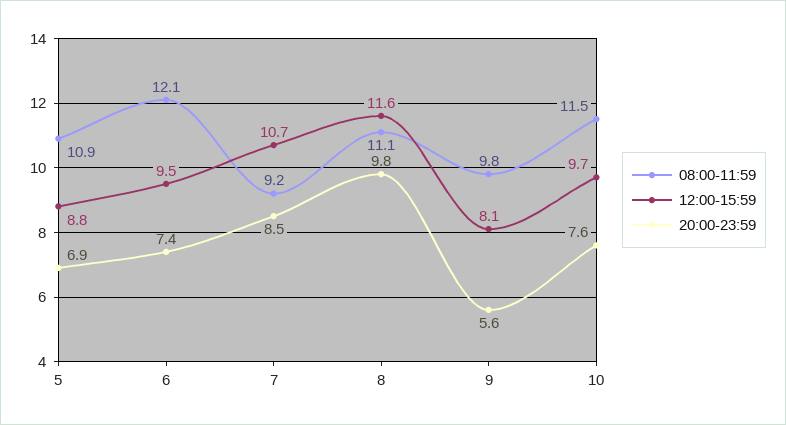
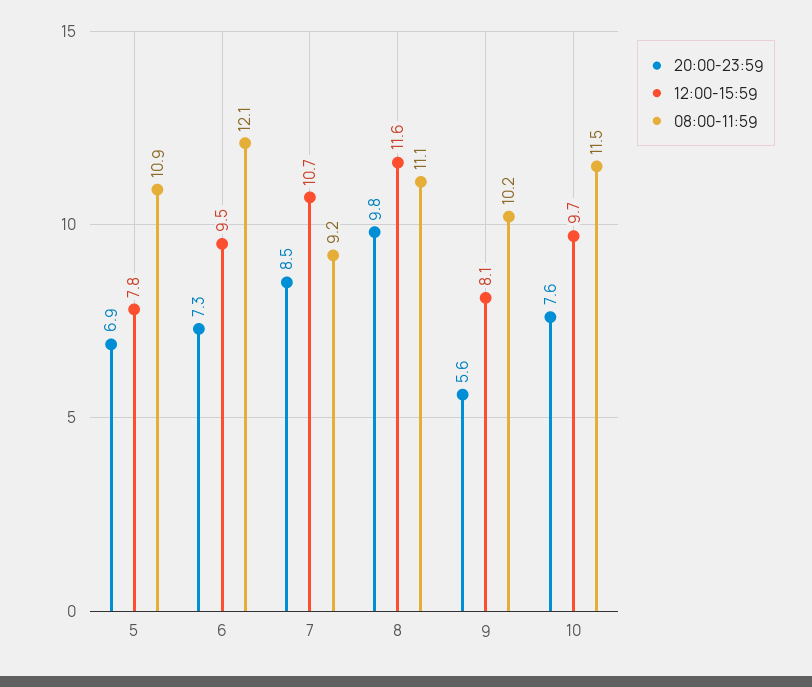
  {
    "08:00-11:59": {
      "5": 10.9,
      "6": 12.1,
      "7": 9.2,
      "8": 11.1,
-     "9": 9.8,
+     "9": 10.2,
      "10": 11.5
    },
    "12:00-15:59": {
-     "5": 8.8,
+     "5": 7.8,
      "6": 9.5,
      "7": 10.7,
      "8": 11.6,
      "9": 8.1,
      "10": 9.7
    },
    "20:00-23:59": {
      "5": 6.9,
-     "6": 7.4,
+     "6": 7.3,
      "7": 8.5,
      "8": 9.8,
      "9": 5.6,
      "10": 7.6
    }
  }

